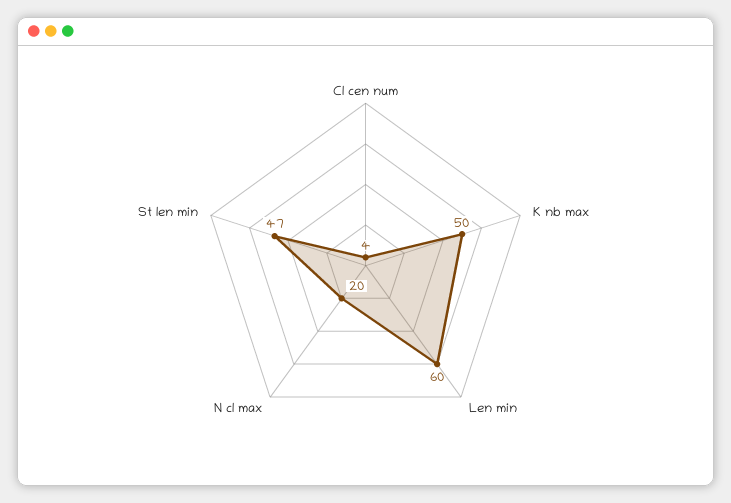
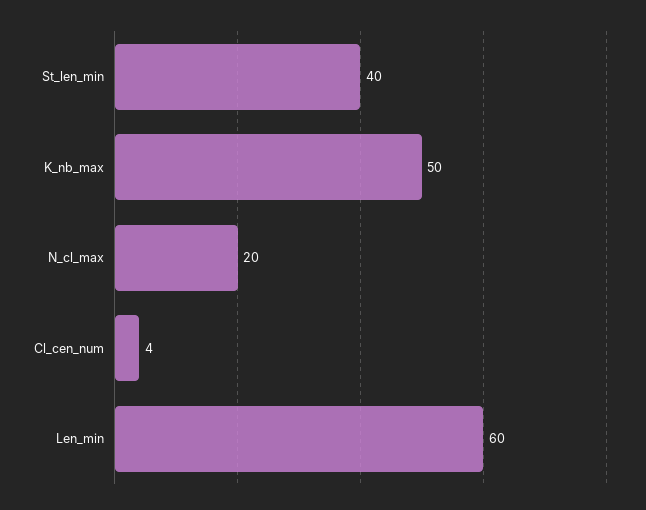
  {
    "Cl cen num": 4,
    "K nb max": 50,
    "Len min": 60,
    "N cl max": 20,
-   "St len min": 47
+   "St len min": 40
  }

